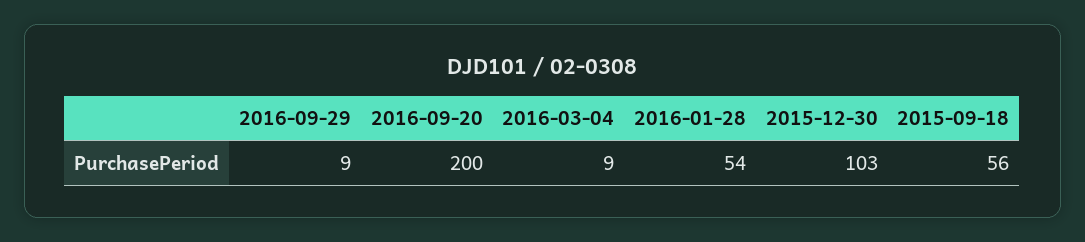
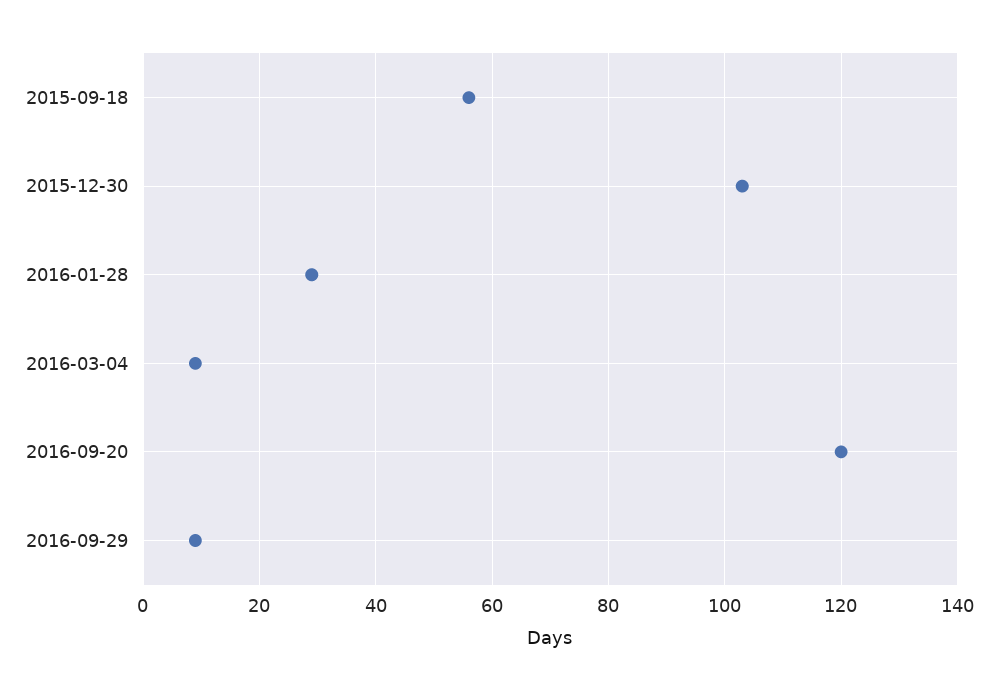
  {
    "2016-09-29": 9,
-   "2016-09-20": 200,
+   "2016-09-20": 120,
    "2016-03-04": 9,
-   "2016-01-28": 54,
+   "2016-01-28": 30,
    "2015-12-30": 103,
    "2015-09-18": 56
  }

